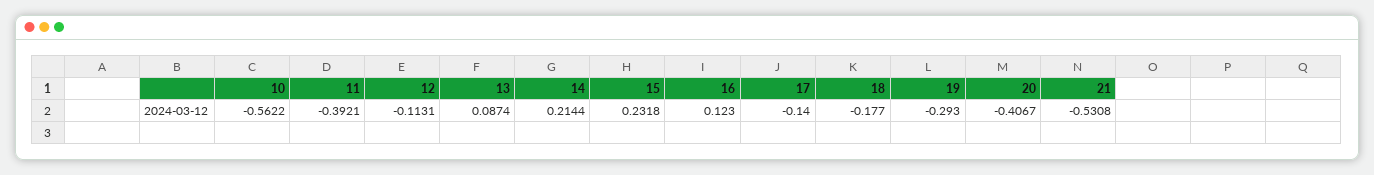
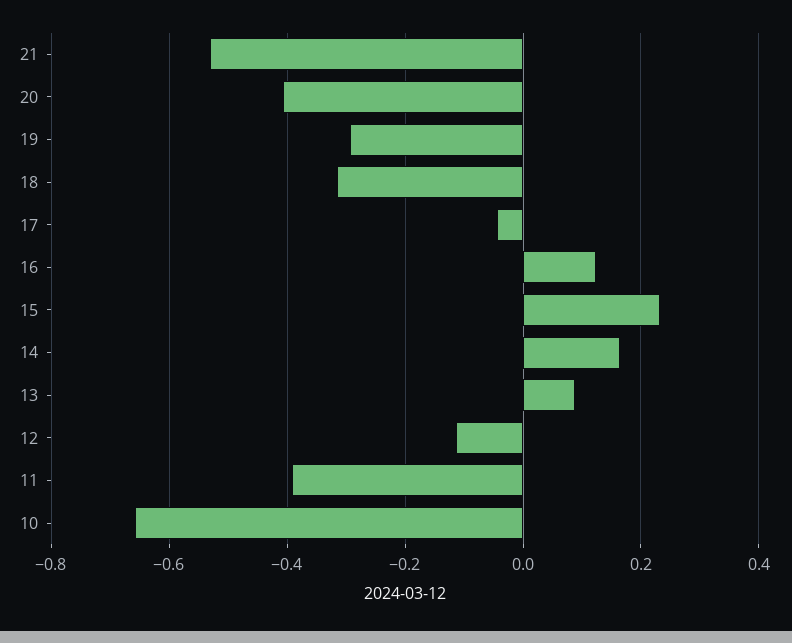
  {
-   "10": -0.5622,
+   "10": -0.66,
    "11": -0.3921,
    "12": -0.1131,
    "13": 0.0874,
-   "14": 0.2144,
+   "14": 0.16,
    "15": 0.2318,
    "16": 0.123,
-   "17": -0.14,
+   "17": -0.04,
-   "18": -0.177,
+   "18": -0.32,
    "19": -0.293,
    "20": -0.4067,
    "21": -0.5308
  }

